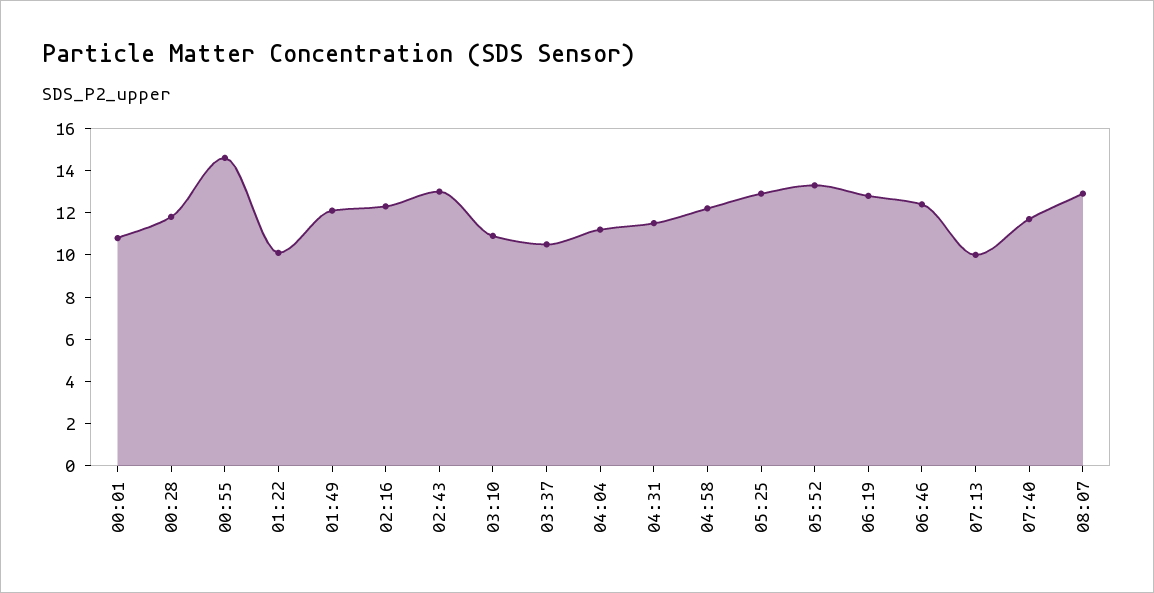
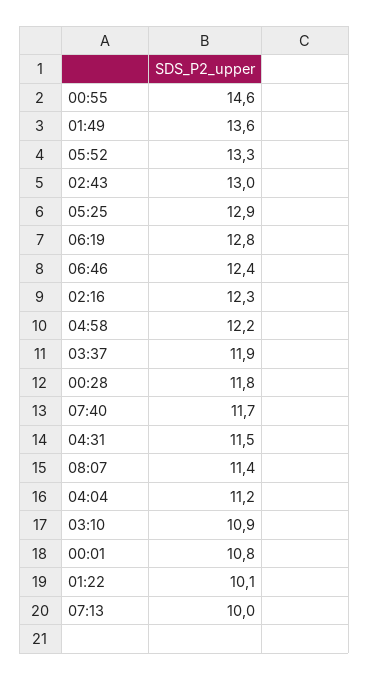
  {
    "00:01": 10.8,
    "00:28": 11.8,
    "00:55": 14.6,
    "01:22": 10.1,
-   "01:49": 12,
+   "01:49": 13.6,
    "02:16": 12.3,
    "02:43": 13,
    "03:10": 10.9,
-   "03:37": 10.5,
+   "03:37": 11.9,
    "04:04": 11.2,
    "04:31": 11.5,
    "04:58": 12.2,
    "05:25": 12.9,
    "05:52": 13.3,
    "06:19": 12.8,
    "06:46": 12.4,
    "07:13": 10,
    "07:40": 11.7,
-   "08:07": 13
+   "08:07": 11.4
  }

